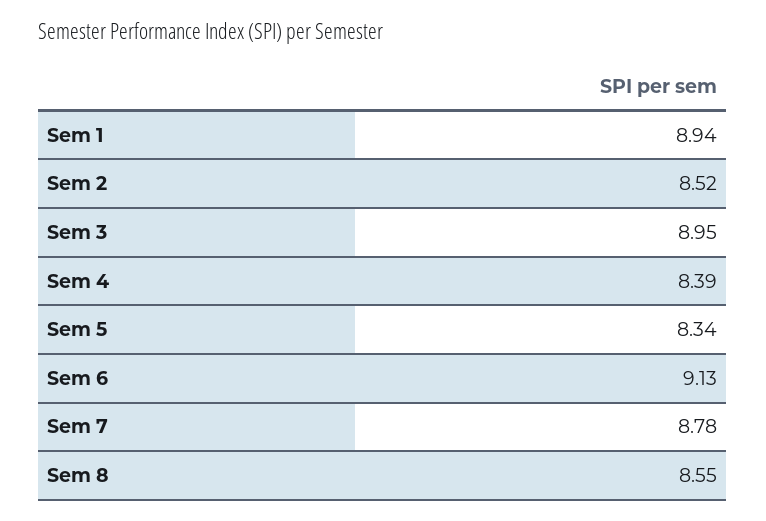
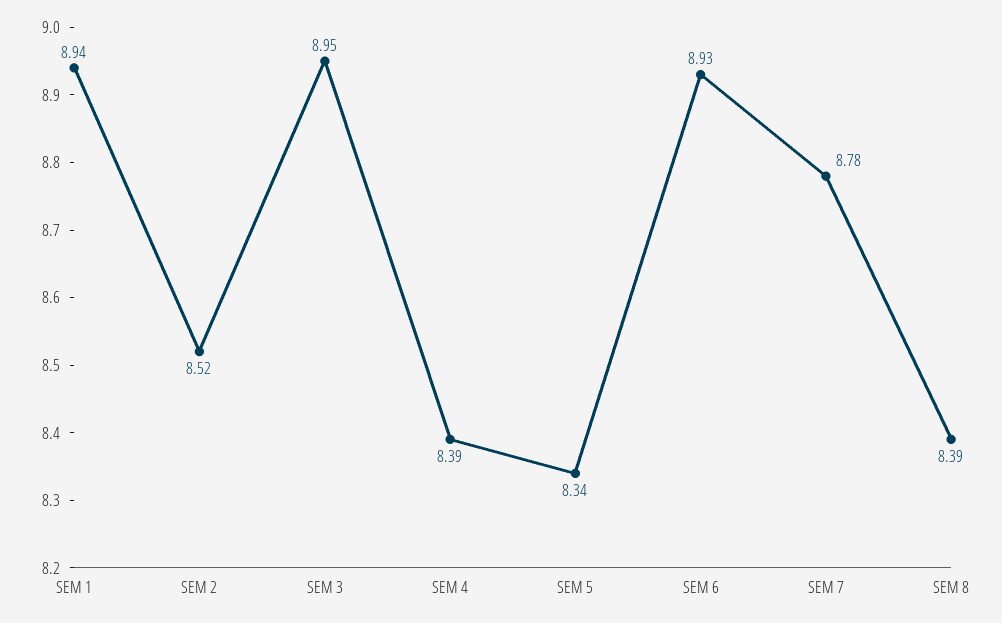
  {
    "Sem 1": 8.94,
    "Sem 2": 8.52,
    "Sem 3": 8.95,
    "Sem 4": 8.39,
    "Sem 5": 8.34,
-   "Sem 6": 9.13,
+   "Sem 6": 8.93,
    "Sem 7": 8.78,
-   "Sem 8": 8.55
+   "Sem 8": 8.39
  }

